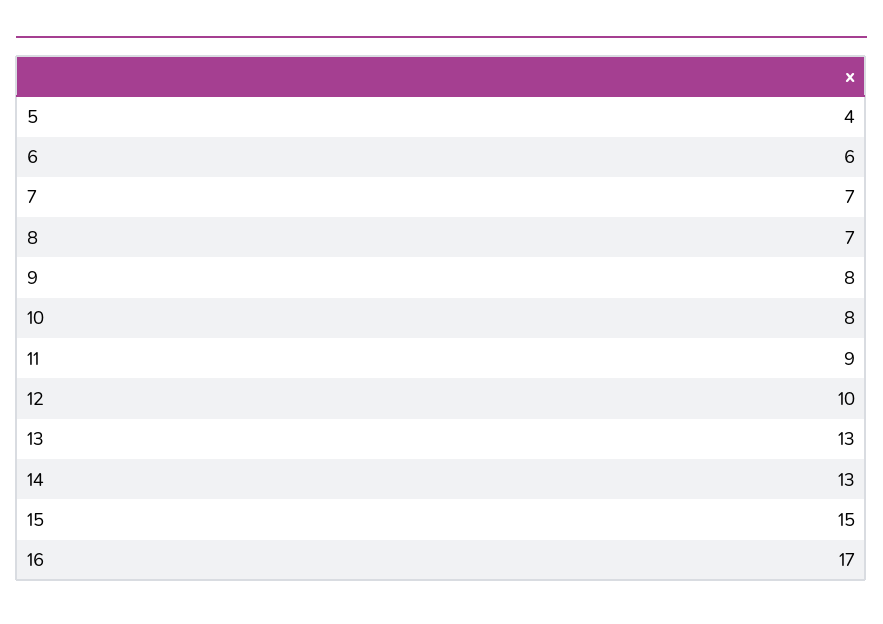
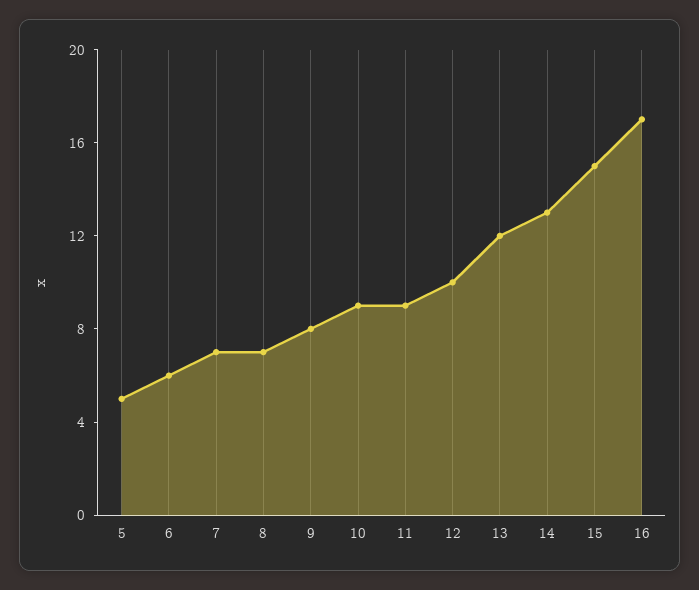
  {
-   "5": 4,
+   "5": 5,
    "6": 6,
    "7": 7,
    "8": 7,
    "9": 8,
-   "10": 8,
+   "10": 9,
    "11": 9,
    "12": 10,
-   "13": 13,
+   "13": 12,
    "14": 13,
    "15": 15,
    "16": 17
  }

